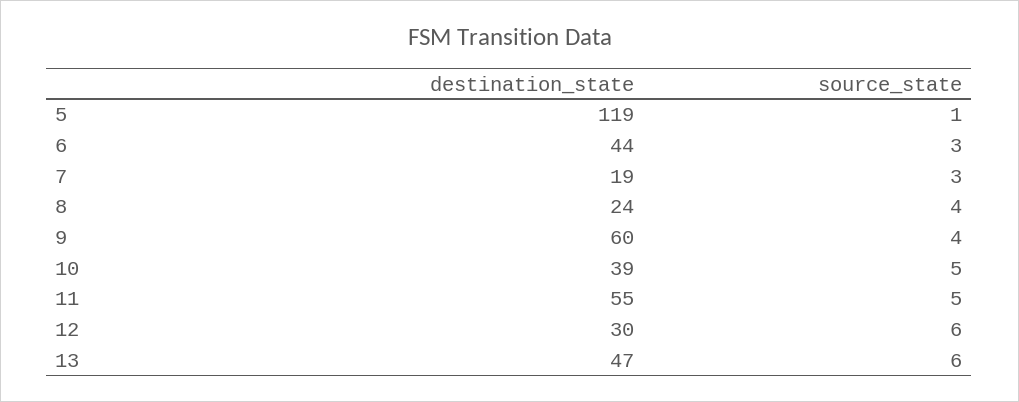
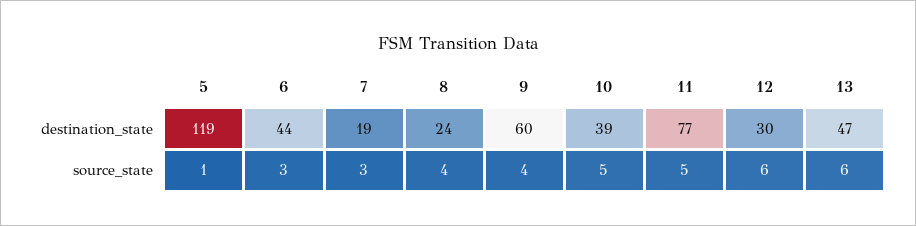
  {
    "destination_state": {
      "5": 119,
      "6": 44,
      "7": 19,
      "8": 24,
      "9": 60,
      "10": 39,
-     "11": 55,
+     "11": 77,
      "12": 30,
      "13": 47
    },
    "source_state": {
      "5": 1,
      "6": 3,
      "7": 3,
      "8": 4,
      "9": 4,
      "10": 5,
      "11": 5,
      "12": 6,
      "13": 6
    }
  }

